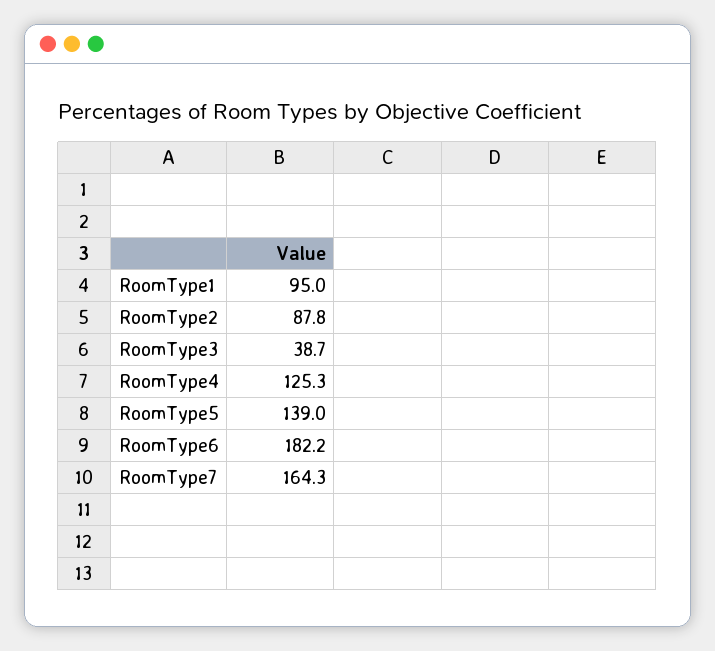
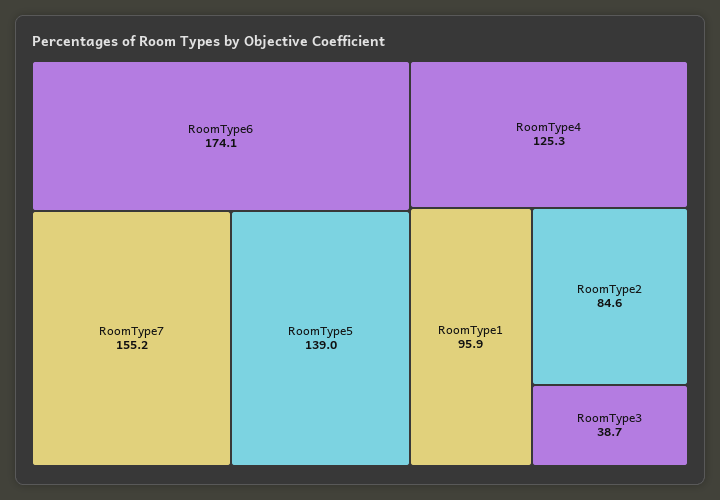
  {
-   "RoomType1": 95,
+   "RoomType1": 95.9,
-   "RoomType2": 87.8,
+   "RoomType2": 84.6,
    "RoomType3": 38.7,
    "RoomType4": 125.3,
    "RoomType5": 139,
-   "RoomType6": 182.2,
+   "RoomType6": 174.1,
-   "RoomType7": 164.3
+   "RoomType7": 155.2
  }

